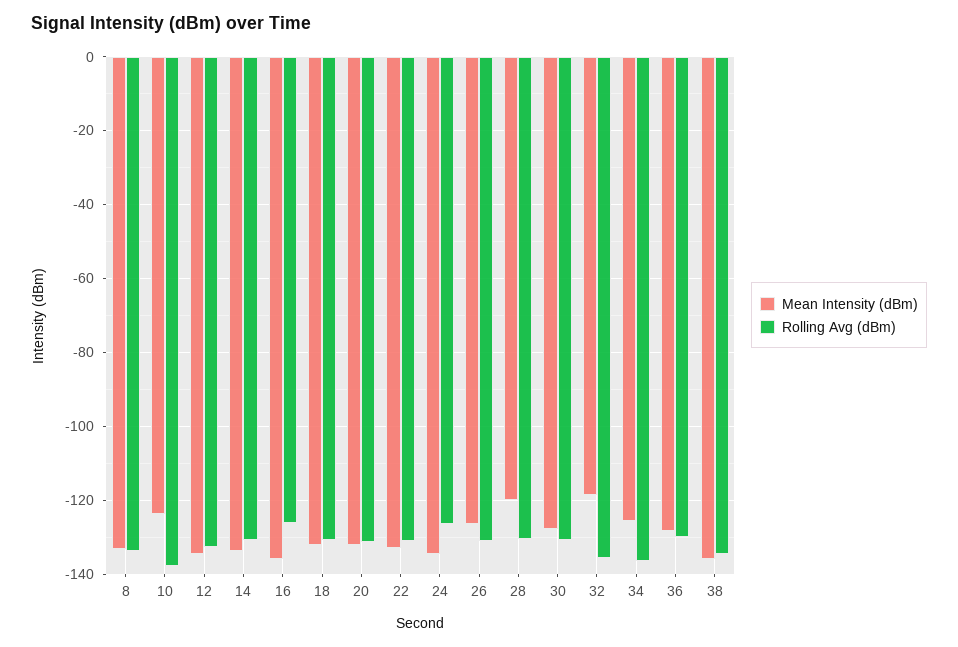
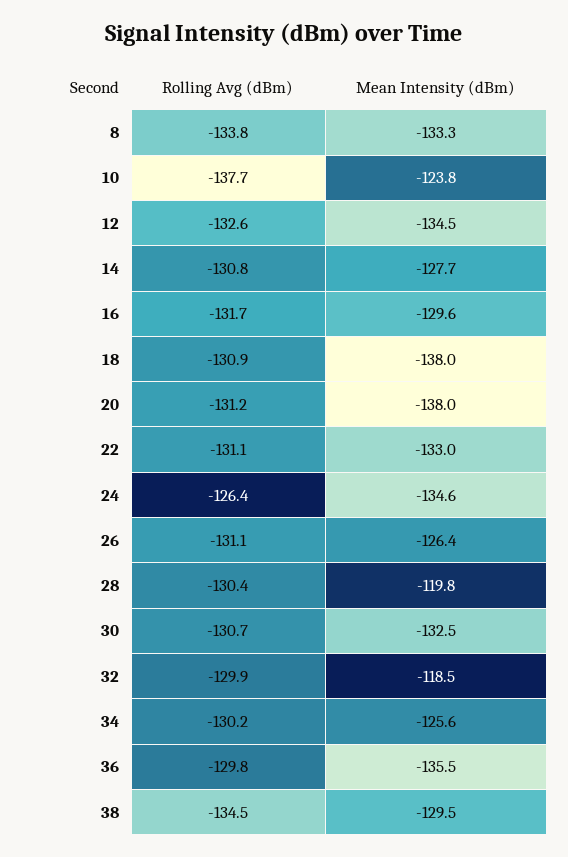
  {
    "Mean Intensity (dBm)": {
      "8": -133.3,
      "10": -123.8,
      "12": -134.5,
-     "14": -134,
+     "14": -127.7,
-     "16": -136,
+     "16": -129.6,
-     "18": -132,
+     "18": -138,
-     "20": -132,
+     "20": -138,
      "22": -133,
      "24": -134.6,
      "26": -126.4,
      "28": -119.8,
-     "30": -128,
+     "30": -132.5,
      "32": -118.5,
      "34": -125.6,
-     "36": -128,
+     "36": -135.5,
-     "38": -136
+     "38": -129.5
    },
    "Rolling Avg (dBm)": {
      "8": -133.8,
      "10": -137.7,
      "12": -132.6,
      "14": -130.8,
-     "16": -126,
+     "16": -131.7,
      "18": -130.9,
      "20": -131.2,
      "22": -131.1,
      "24": -126.4,
      "26": -131.1,
      "28": -130.4,
      "30": -130.7,
-     "32": -136,
+     "32": -129.9,
-     "34": -136,
+     "34": -130.2,
      "36": -129.8,
      "38": -134.5
    }
  }

